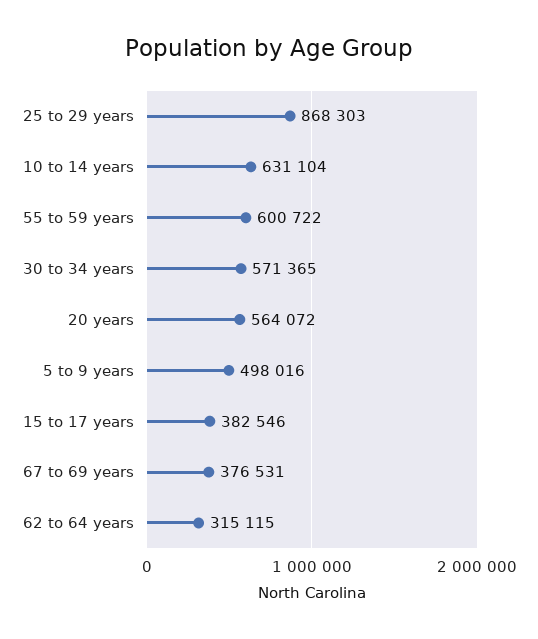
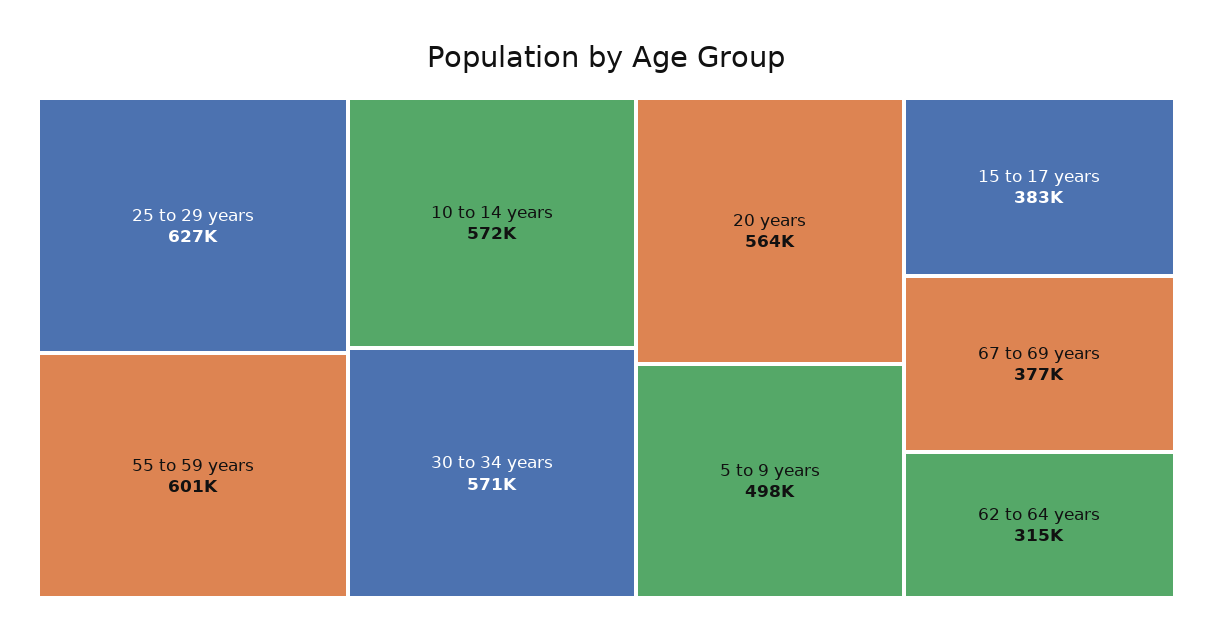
  {
-   "25 to 29 years": 868303,
+   "25 to 29 years": 627000,
-   "10 to 14 years": 631104,
+   "10 to 14 years": 572000,
    "55 to 59 years": 600722,
    "30 to 34 years": 571365,
    "20 years": 564072,
    "5 to 9 years": 498016,
    "15 to 17 years": 382546,
    "67 to 69 years": 376531,
    "62 to 64 years": 315115
  }

